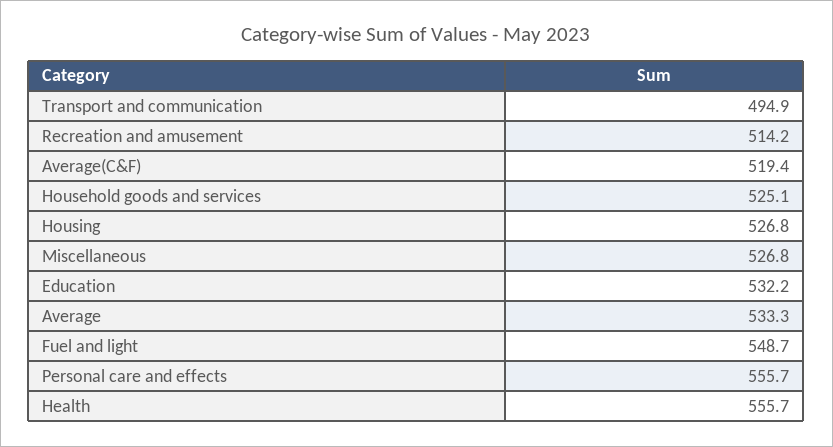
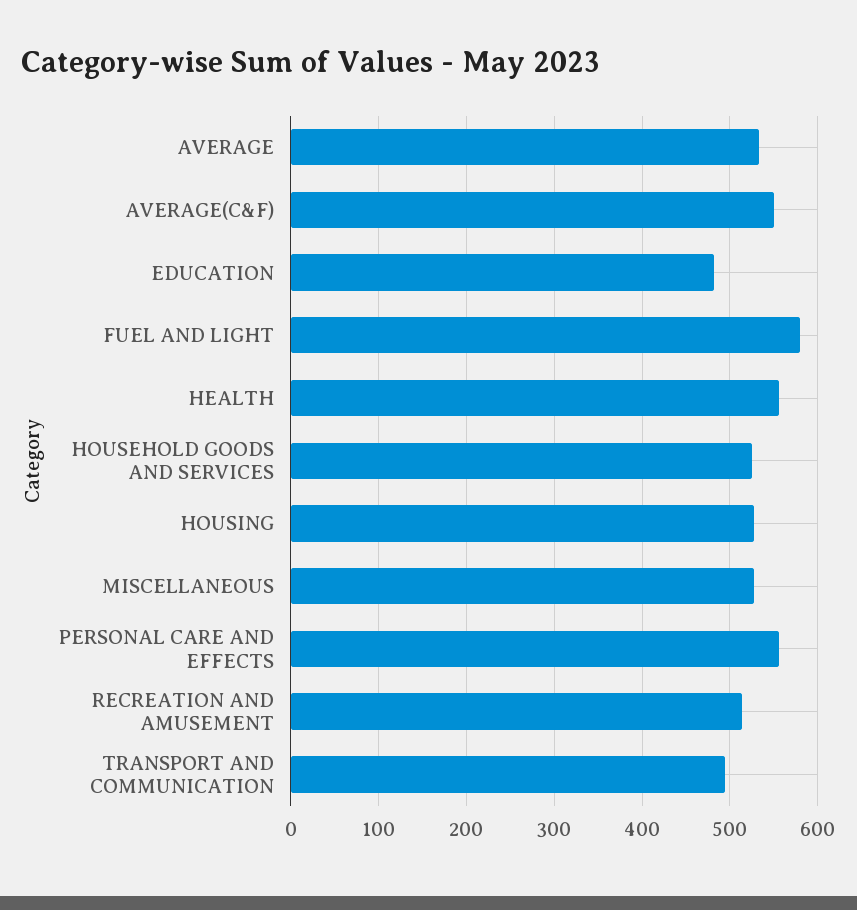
  {
    "Transport and communication": 494.9,
    "Recreation and amusement": 514.2,
-   "Average(C&F)": 519.4,
+   "Average(C&F)": 550,
    "Household goods and services": 525.1,
    "Housing": 526.8,
    "Miscellaneous": 526.8,
-   "Education": 532.2,
+   "Education": 480,
    "Average": 533.3,
-   "Fuel and light": 548.7,
+   "Fuel and light": 580,
    "Personal care and effects": 555.7,
    "Health": 555.7
  }

